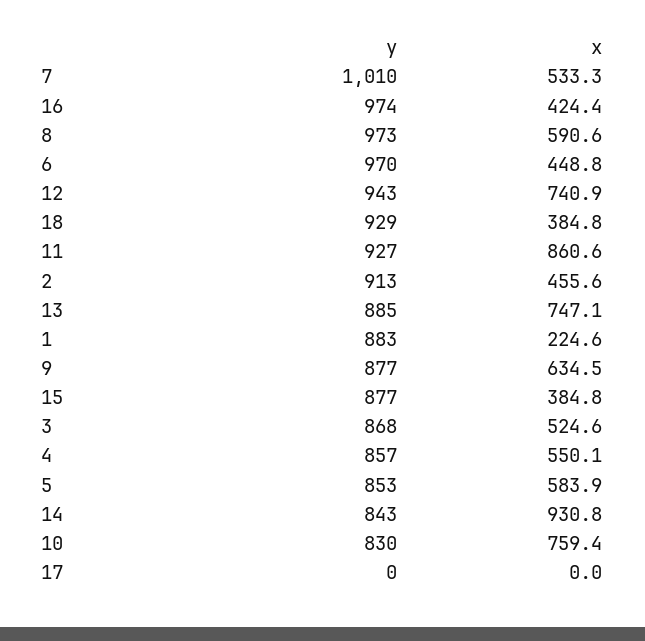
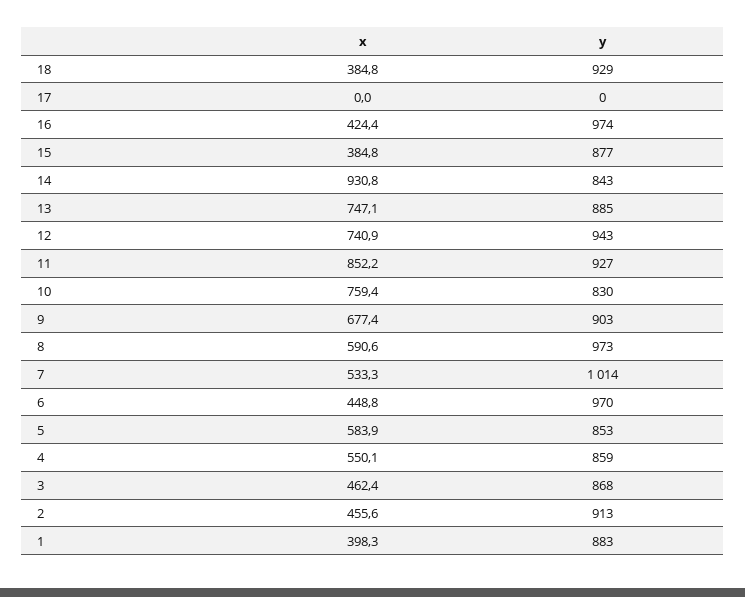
  {
    "y": {
-     "7": 1010,
+     "7": 1014,
      "16": 974,
      "8": 973,
      "6": 970,
      "12": 943,
      "18": 929,
      "11": 927,
      "2": 913,
      "13": 885,
      "1": 883,
-     "9": 877,
+     "9": 903,
      "15": 877,
      "3": 868,
-     "4": 857,
+     "4": 859,
      "5": 853,
      "14": 843,
      "10": 830,
      "17": 0
    },
    "x": {
      "7": 533.3,
      "16": 424.4,
      "8": 590.6,
      "6": 448.8,
      "12": 740.9,
      "18": 384.8,
-     "11": 860.6,
+     "11": 852.2,
      "2": 455.6,
      "13": 747.1,
-     "1": 224.6,
+     "1": 398.3,
-     "9": 634.5,
+     "9": 677.4,
      "15": 384.8,
-     "3": 524.6,
+     "3": 462.4,
      "4": 550.1,
      "5": 583.9,
      "14": 930.8,
      "10": 759.4,
      "17": 0
    }
  }

